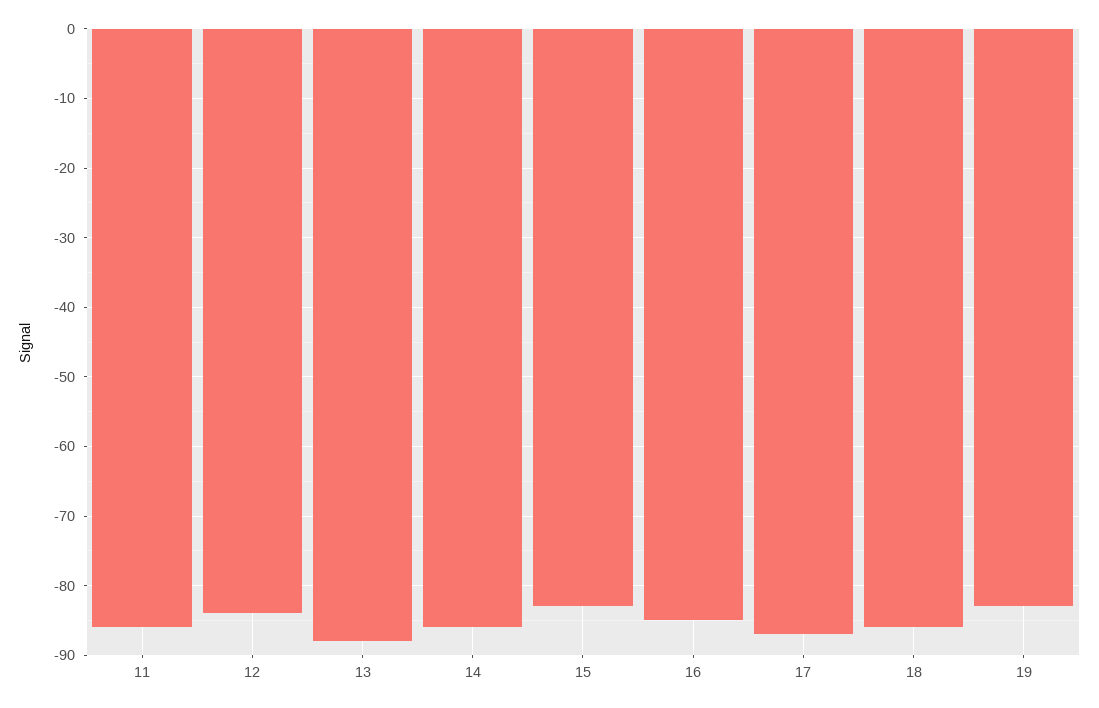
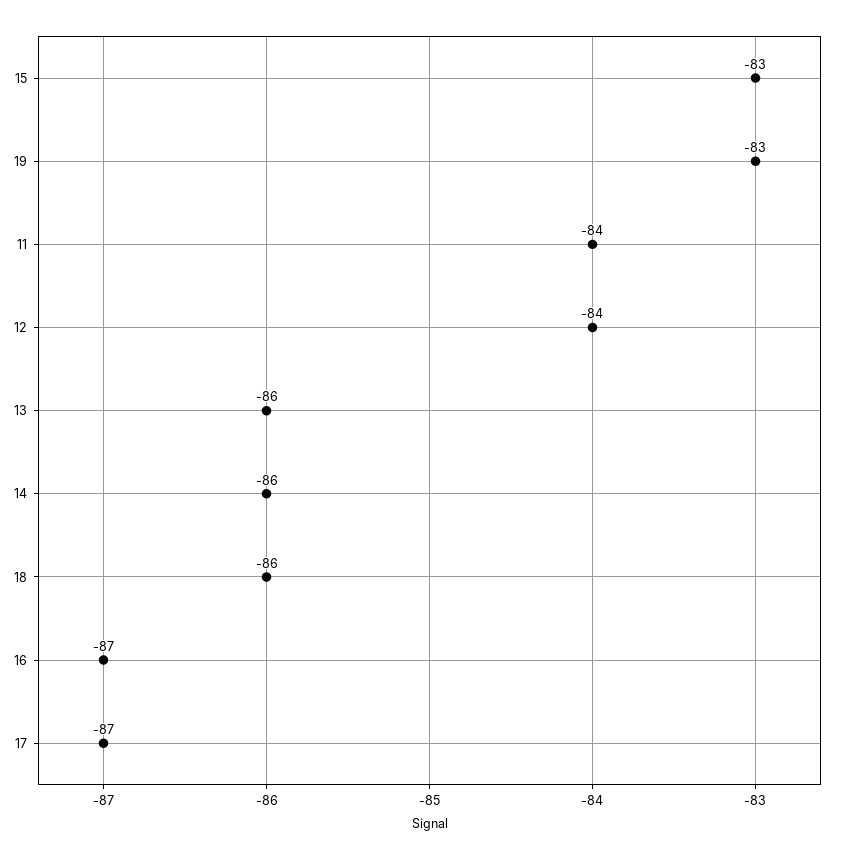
  {
-   "11": -86,
+   "11": -84,
    "12": -84,
-   "13": -88,
+   "13": -86,
    "14": -86,
    "15": -83,
-   "16": -85,
+   "16": -87,
    "17": -87,
    "18": -86,
    "19": -83
  }

